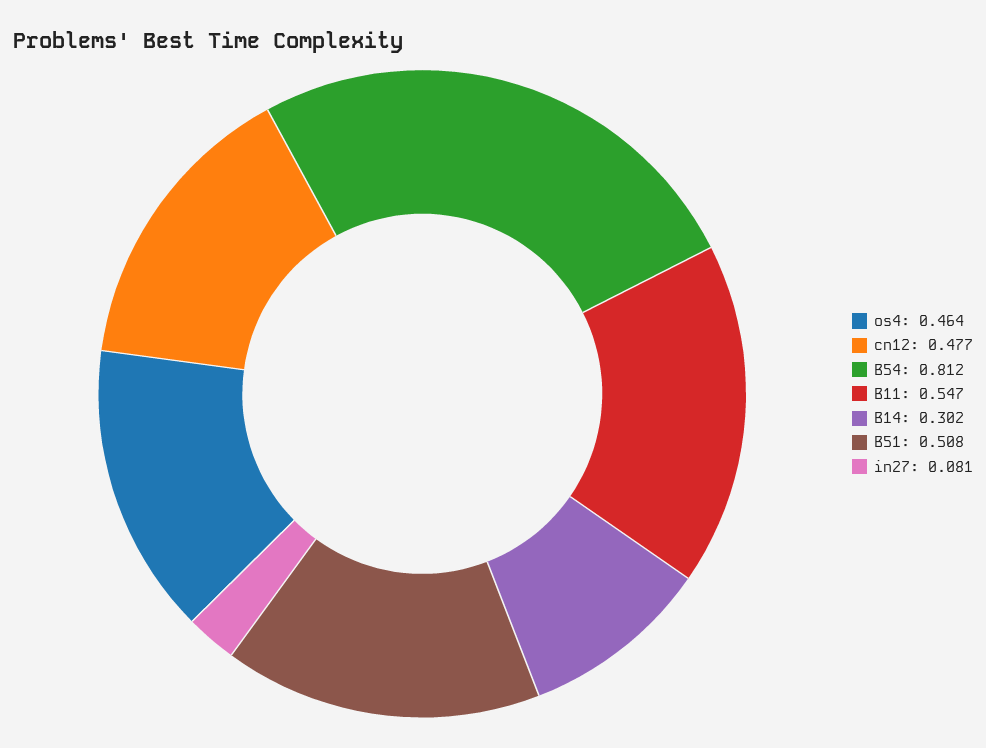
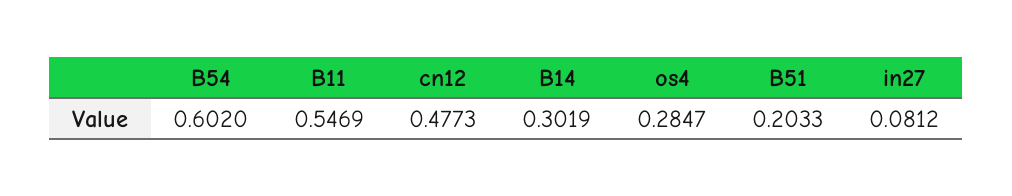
  {
-   "os4": 0.464,
+   "os4": 0.2847,
    "cn12": 0.4773,
-   "B54": 0.812,
+   "B54": 0.602,
    "B11": 0.5469,
    "B14": 0.3019,
-   "B51": 0.508,
+   "B51": 0.2033,
    "in27": 0.0812
  }

